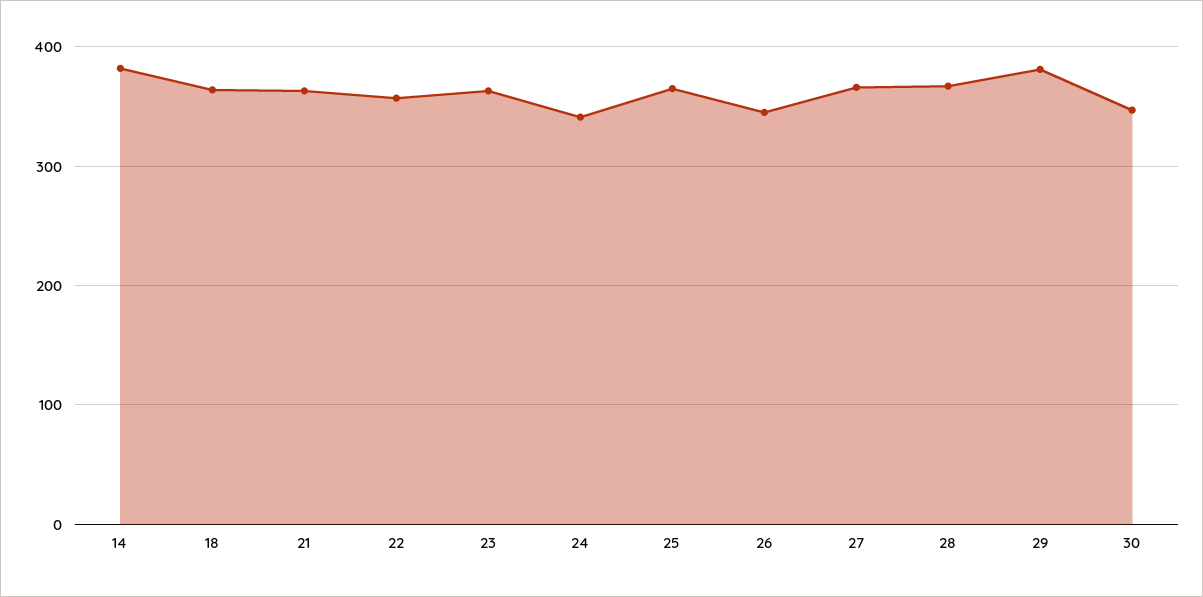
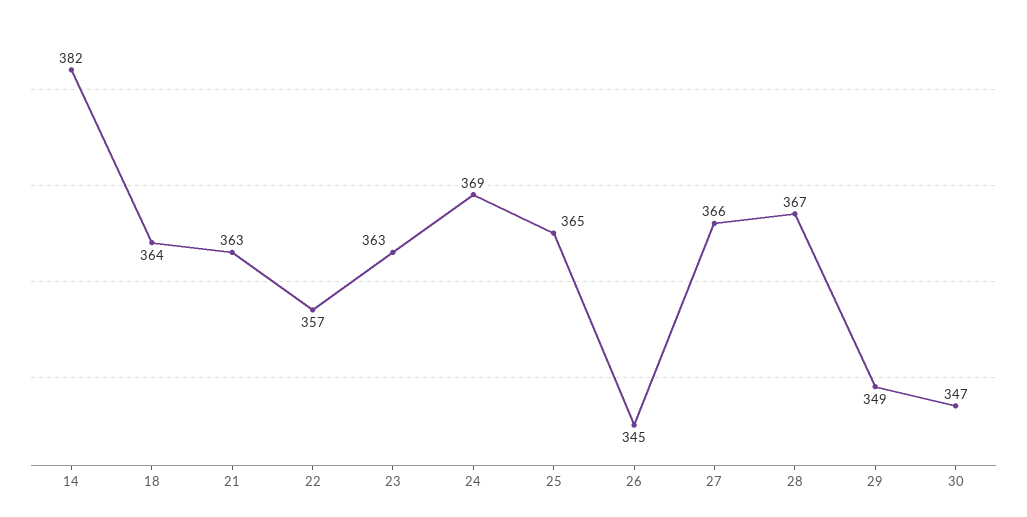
  {
    "14": 382,
    "18": 364,
    "21": 363,
    "22": 357,
    "23": 363,
-   "24": 340,
+   "24": 369,
    "25": 365,
    "26": 345,
    "27": 366,
    "28": 367,
-   "29": 380,
+   "29": 349,
    "30": 347
  }

